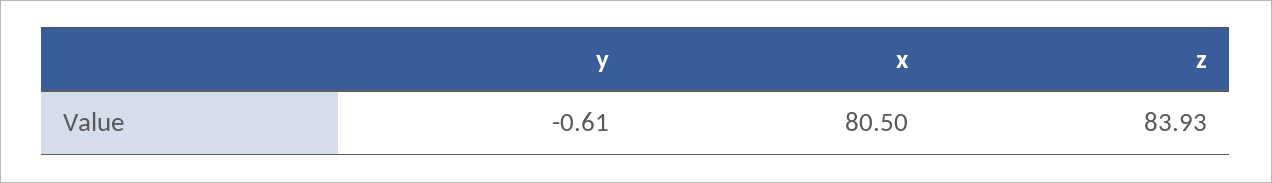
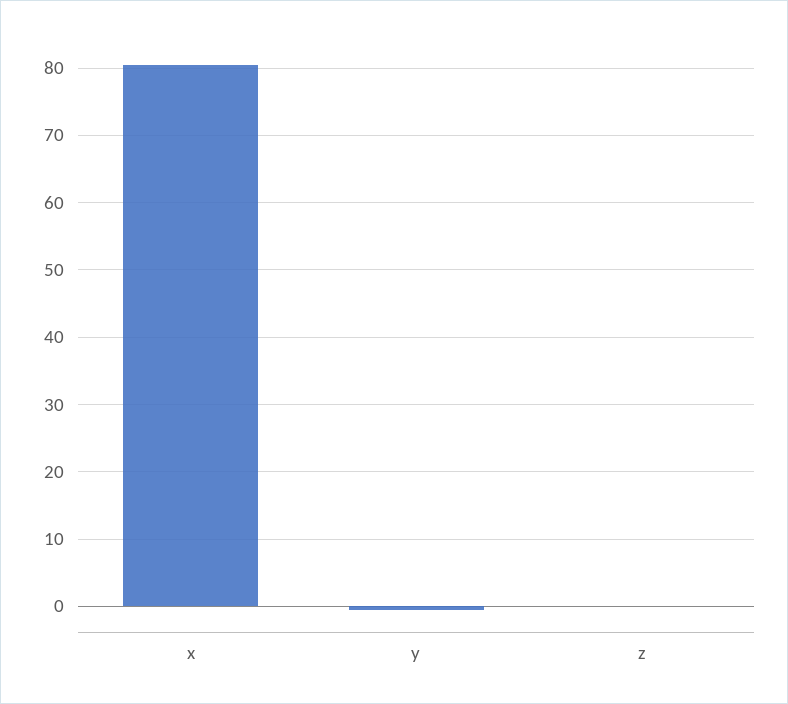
  {
    "y": -0.61,
    "x": 80.5,
-   "z": 83.93
+   "z": 0
  }

